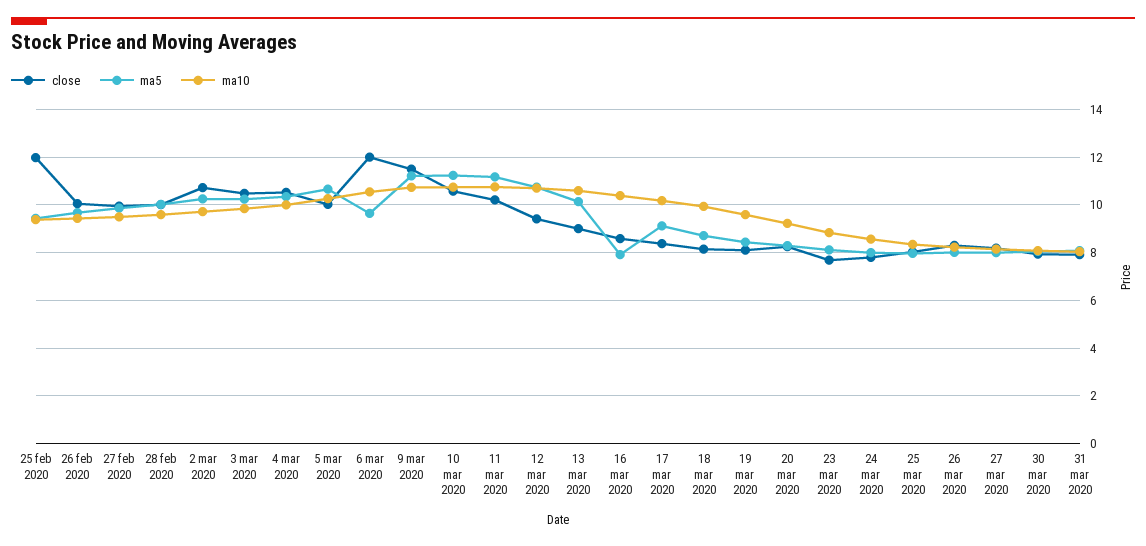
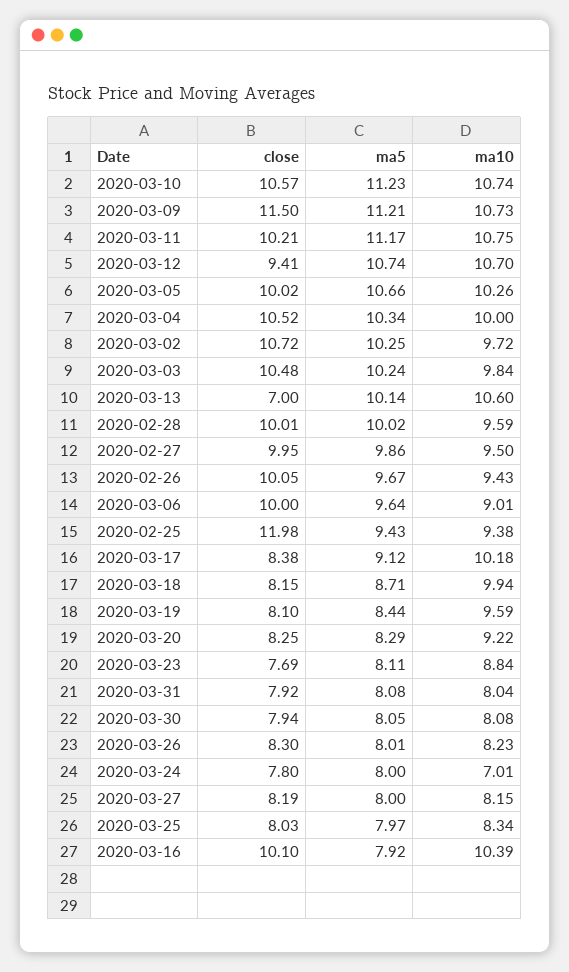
  {
    "close": {
      "25 feb 2020": 11.98,
      "26 feb 2020": 10.05,
      "27 feb 2020": 9.95,
      "28 feb 2020": 10.01,
      "2 mar 2020": 10.72,
      "3 mar 2020": 10.48,
      "4 mar 2020": 10.52,
      "5 mar 2020": 10.02,
-     "6 mar 2020": 12,
+     "6 mar 2020": 10,
      "9 mar 2020": 11.5,
      "10 mar 2020": 10.57,
      "11 mar 2020": 10.21,
      "12 mar 2020": 9.41,
-     "13 mar 2020": 9,
+     "13 mar 2020": 7,
-     "16 mar 2020": 8.5,
+     "16 mar 2020": 10.1,
      "17 mar 2020": 8.38,
      "18 mar 2020": 8.15,
      "19 mar 2020": 8.1,
      "20 mar 2020": 8.25,
      "23 mar 2020": 7.69,
      "24 mar 2020": 7.8,
      "25 mar 2020": 8.03,
      "26 mar 2020": 8.3,
      "27 mar 2020": 8.19,
      "30 mar 2020": 7.94,
      "31 mar 2020": 7.92
    },
    "ma5": {
      "25 feb 2020": 9.43,
      "26 feb 2020": 9.67,
      "27 feb 2020": 9.86,
      "28 feb 2020": 10.02,
      "2 mar 2020": 10.25,
      "3 mar 2020": 10.24,
      "4 mar 2020": 10.34,
      "5 mar 2020": 10.66,
      "6 mar 2020": 9.64,
      "9 mar 2020": 11.21,
      "10 mar 2020": 11.23,
      "11 mar 2020": 11.17,
      "12 mar 2020": 10.74,
      "13 mar 2020": 10.14,
      "16 mar 2020": 7.92,
      "17 mar 2020": 9.12,
      "18 mar 2020": 8.71,
      "19 mar 2020": 8.44,
      "20 mar 2020": 8.29,
      "23 mar 2020": 8.11,
      "24 mar 2020": 8,
      "25 mar 2020": 7.97,
      "26 mar 2020": 8.01,
      "27 mar 2020": 8,
      "30 mar 2020": 8.05,
      "31 mar 2020": 8.08
    },
    "ma10": {
      "25 feb 2020": 9.38,
      "26 feb 2020": 9.43,
      "27 feb 2020": 9.5,
      "28 feb 2020": 9.59,
      "2 mar 2020": 9.72,
      "3 mar 2020": 9.84,
      "4 mar 2020": 10,
      "5 mar 2020": 10.26,
-     "6 mar 2020": 10.5,
+     "6 mar 2020": 9.01,
      "9 mar 2020": 10.73,
      "10 mar 2020": 10.74,
      "11 mar 2020": 10.75,
      "12 mar 2020": 10.7,
      "13 mar 2020": 10.6,
      "16 mar 2020": 10.39,
      "17 mar 2020": 10.18,
      "18 mar 2020": 9.94,
      "19 mar 2020": 9.59,
      "20 mar 2020": 9.22,
      "23 mar 2020": 8.84,
-     "24 mar 2020": 8.5,
+     "24 mar 2020": 7.01,
      "25 mar 2020": 8.34,
      "26 mar 2020": 8.23,
      "27 mar 2020": 8.15,
      "30 mar 2020": 8.08,
      "31 mar 2020": 8.04
    }
  }

